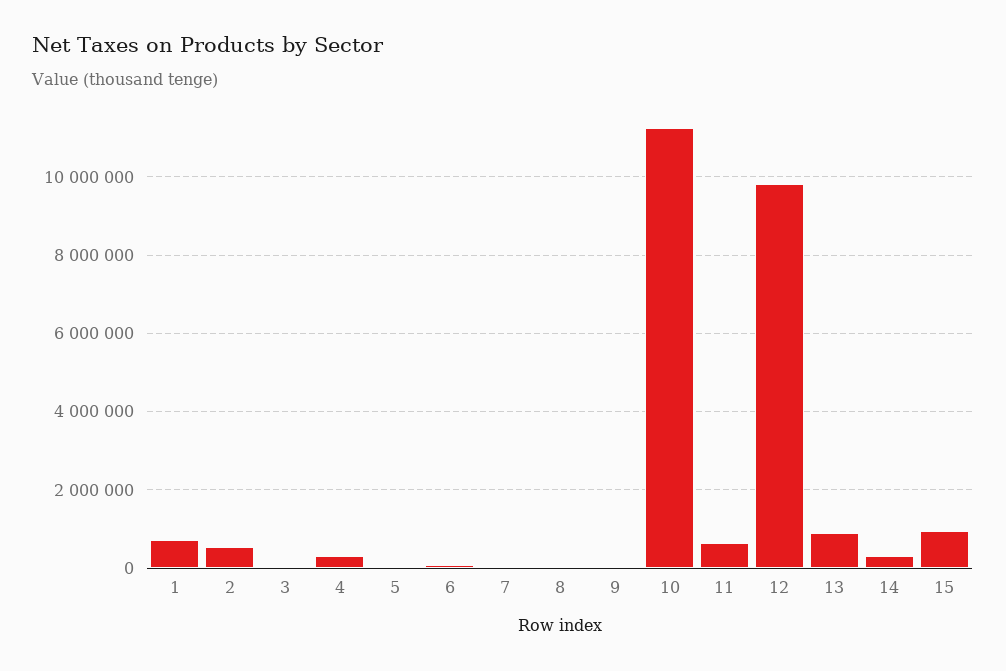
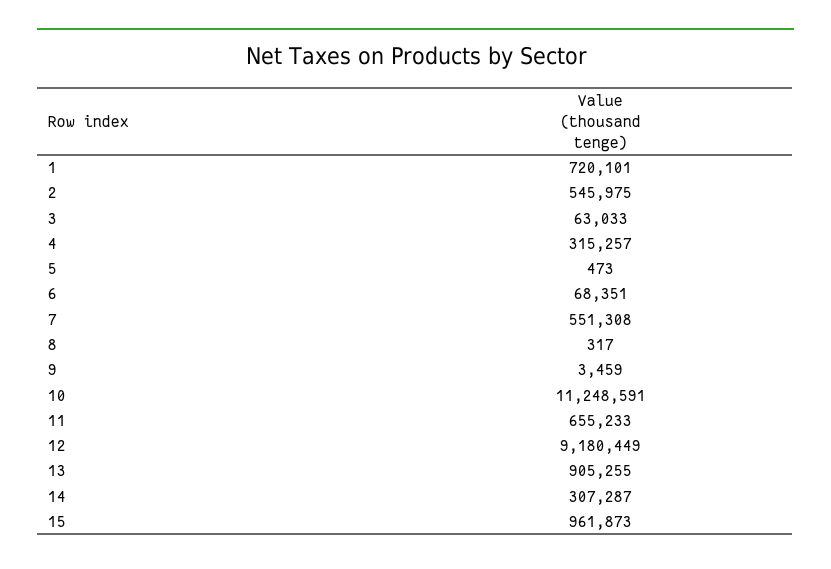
  {
    "1": 720101,
    "2": 545975,
    "3": 63033,
    "4": 315257,
    "5": 473,
    "6": 68351,
-   "7": 0,
+   "7": 551308,
    "8": 317,
    "9": 3459,
    "10": 11248591,
    "11": 655233,
-   "12": 9800000,
+   "12": 9180449,
    "13": 905255,
    "14": 307287,
    "15": 961873
  }

